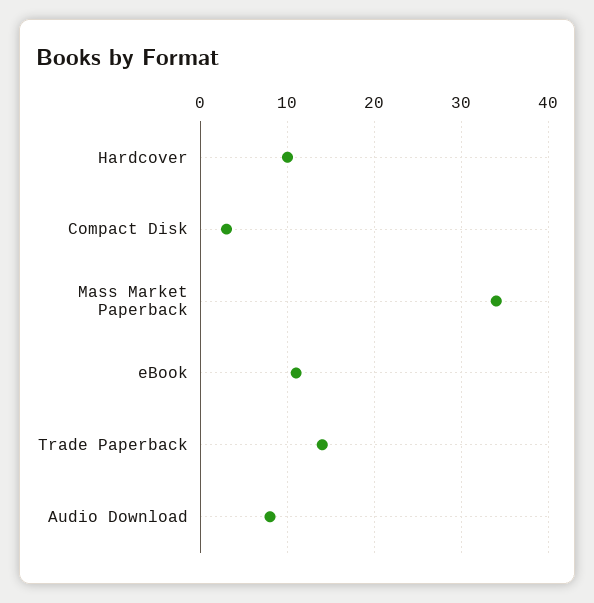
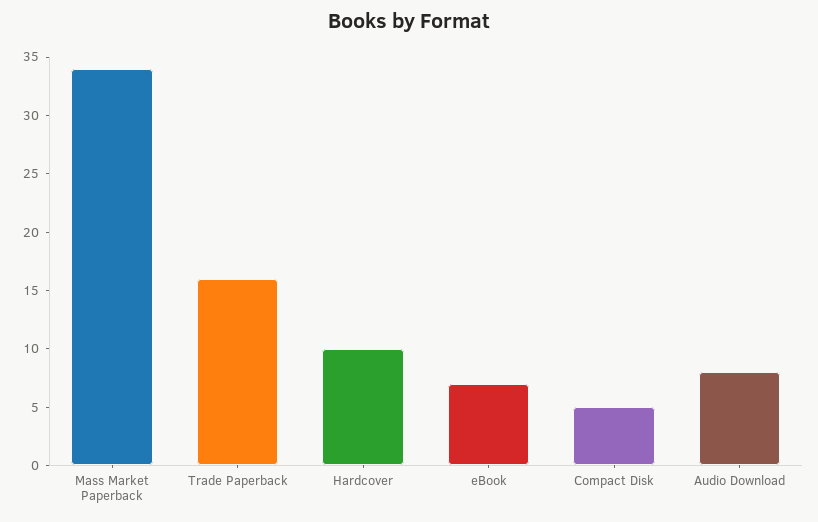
  {
    "Hardcover": 10,
-   "Compact Disk": 3,
+   "Compact Disk": 5,
    "Mass Market Paperback": 34,
-   "eBook": 11,
+   "eBook": 7,
-   "Trade Paperback": 14,
+   "Trade Paperback": 16,
    "Audio Download": 8
  }

